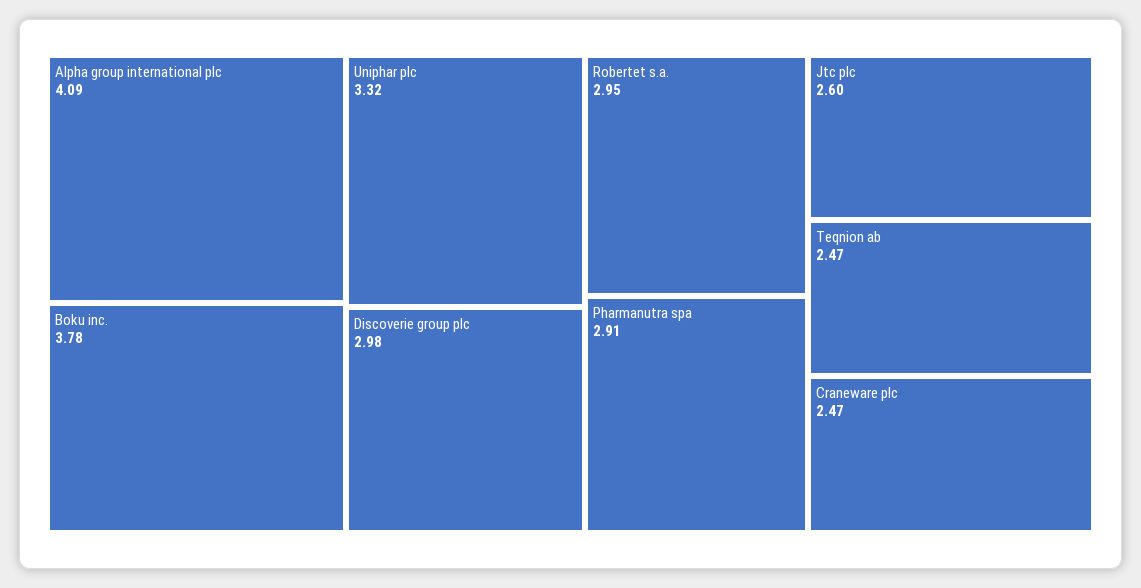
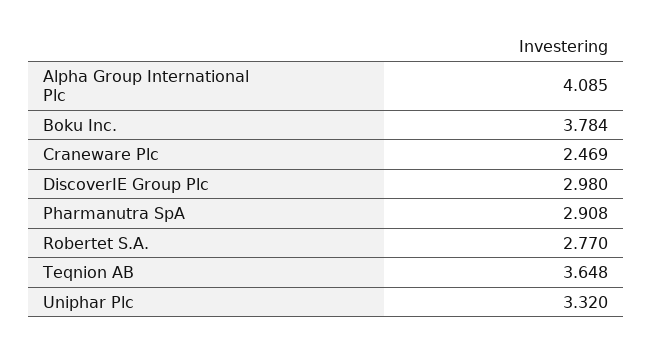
  {
    "Alpha group international plc": 4.085,
    "Boku inc.": 3.784,
    "Uniphar plc": 3.32,
    "Discoverie group plc": 2.98,
-   "Robertet s.a.": 2.95,
+   "Robertet s.a.": 2.77,
    "Pharmanutra spa": 2.908,
-   "Jtc plc": 2.6,
-   "Teqnion ab": 2.47,
+   "Teqnion ab": 3.648,
    "Craneware plc": 2.469
  }

